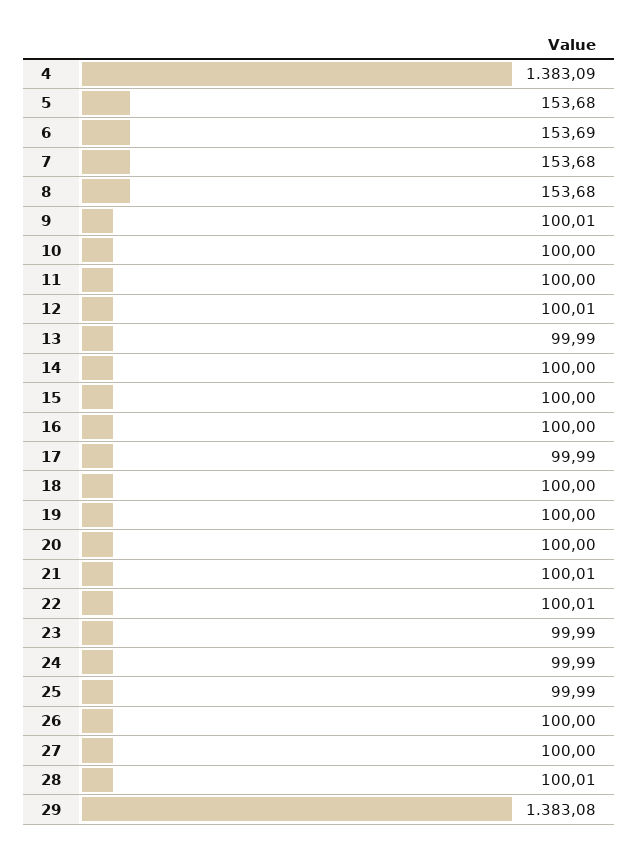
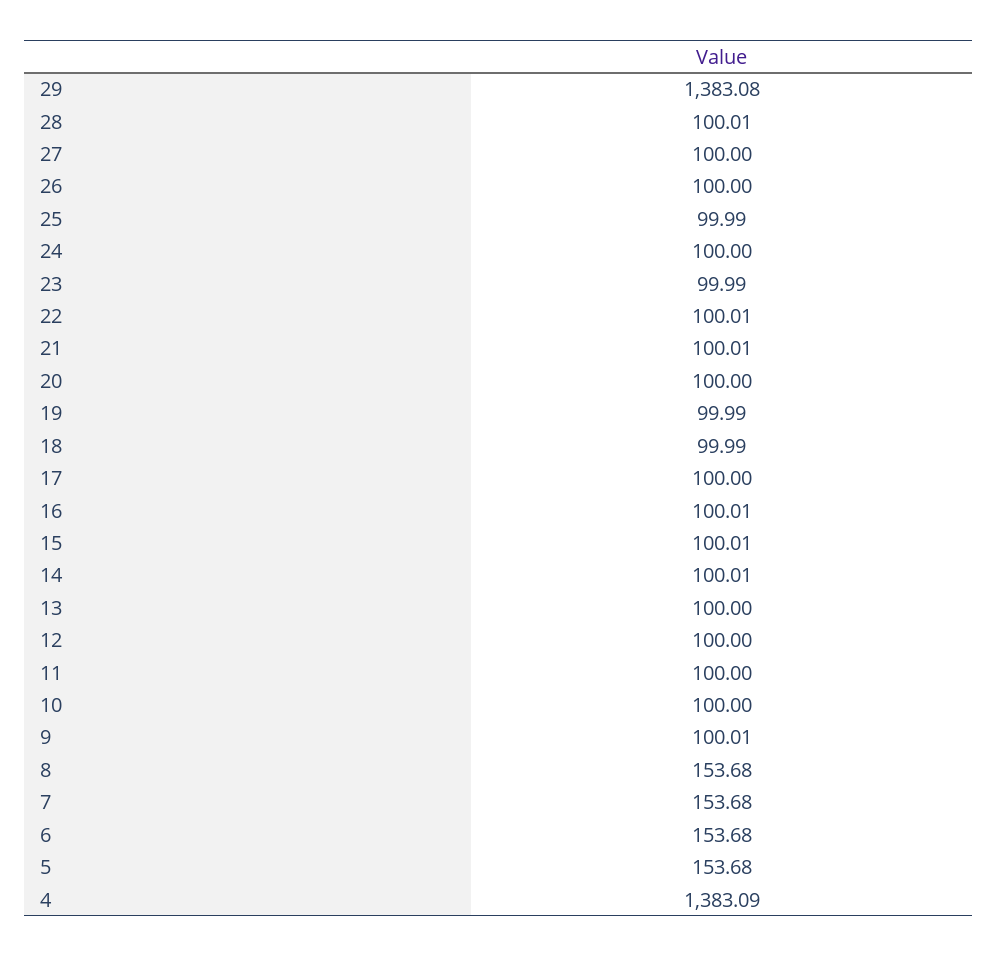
  {
    "4": 1383.09,
    "5": 153.68,
-   "6": 153.69,
+   "6": 153.68,
    "7": 153.68,
    "8": 153.68,
    "9": 100.01,
    "10": 100,
    "11": 100,
-   "12": 100.01,
+   "12": 100,
-   "13": 99.99,
+   "13": 100,
-   "14": 100,
+   "14": 100.01,
-   "15": 100,
+   "15": 100.01,
-   "16": 100,
+   "16": 100.01,
-   "17": 99.99,
+   "17": 100,
-   "18": 100,
+   "18": 99.99,
-   "19": 100,
+   "19": 99.99,
    "20": 100,
    "21": 100.01,
    "22": 100.01,
    "23": 99.99,
-   "24": 99.99,
+   "24": 100,
    "25": 99.99,
    "26": 100,
    "27": 100,
    "28": 100.01,
    "29": 1383.08
  }

